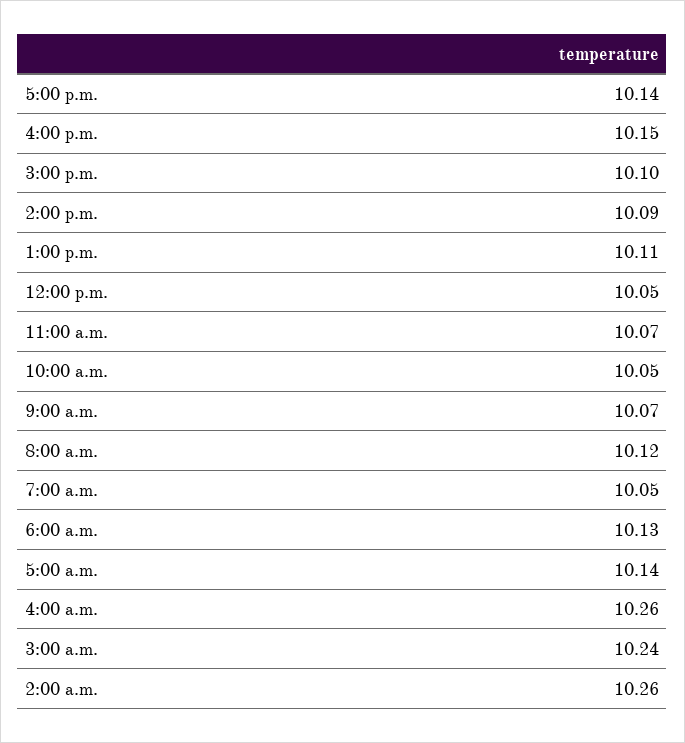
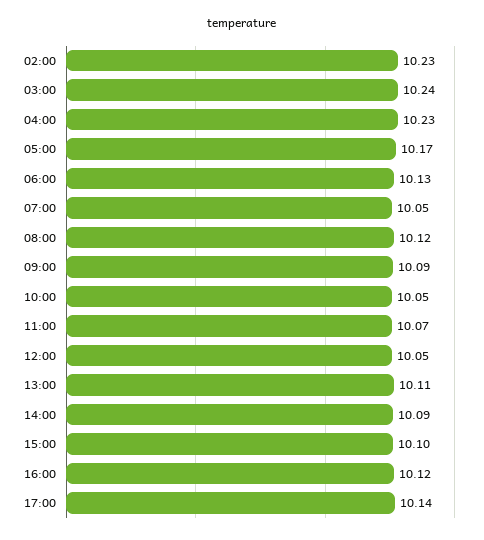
  {
    "5:00 p.m.": 10.14,
-   "4:00 p.m.": 10.15,
+   "4:00 p.m.": 10.12,
    "3:00 p.m.": 10.1,
    "2:00 p.m.": 10.09,
    "1:00 p.m.": 10.11,
    "12:00 p.m.": 10.05,
    "11:00 a.m.": 10.07,
    "10:00 a.m.": 10.05,
-   "9:00 a.m.": 10.07,
+   "9:00 a.m.": 10.09,
    "8:00 a.m.": 10.12,
    "7:00 a.m.": 10.05,
    "6:00 a.m.": 10.13,
-   "5:00 a.m.": 10.14,
+   "5:00 a.m.": 10.17,
-   "4:00 a.m.": 10.26,
+   "4:00 a.m.": 10.23,
    "3:00 a.m.": 10.24,
-   "2:00 a.m.": 10.26
+   "2:00 a.m.": 10.23
  }

